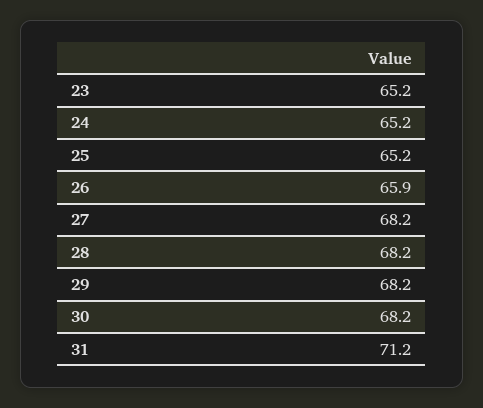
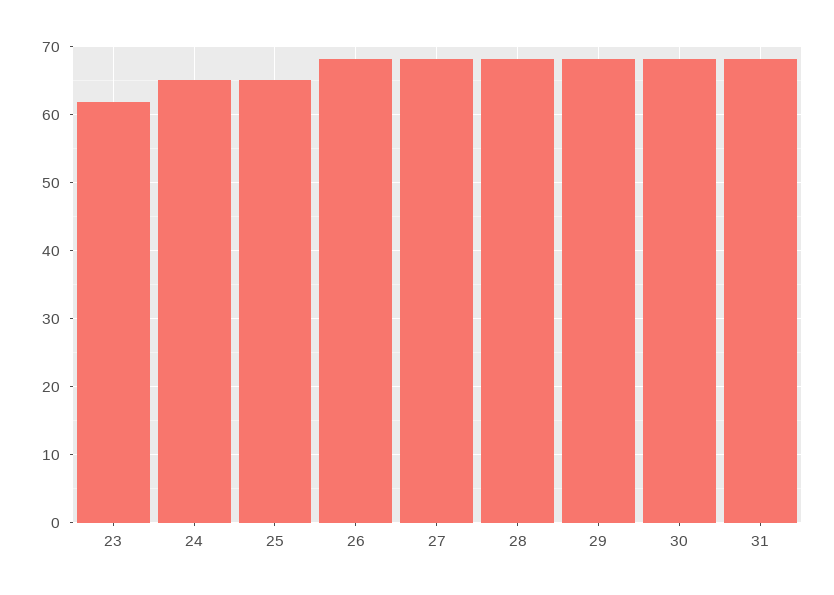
  {
-   "23": 65.2,
+   "23": 62,
    "24": 65.2,
    "25": 65.2,
-   "26": 65.9,
+   "26": 68,
    "27": 68.2,
    "28": 68.2,
    "29": 68.2,
    "30": 68.2,
-   "31": 71.2
+   "31": 68
  }

